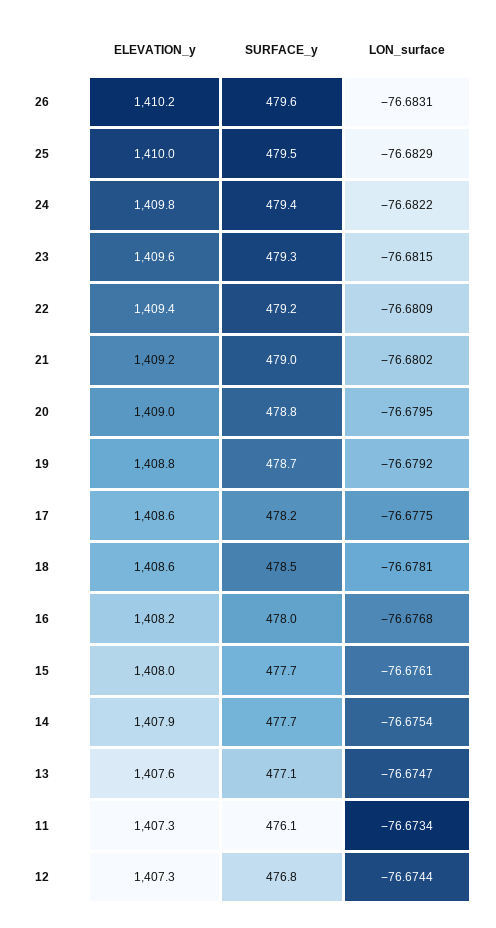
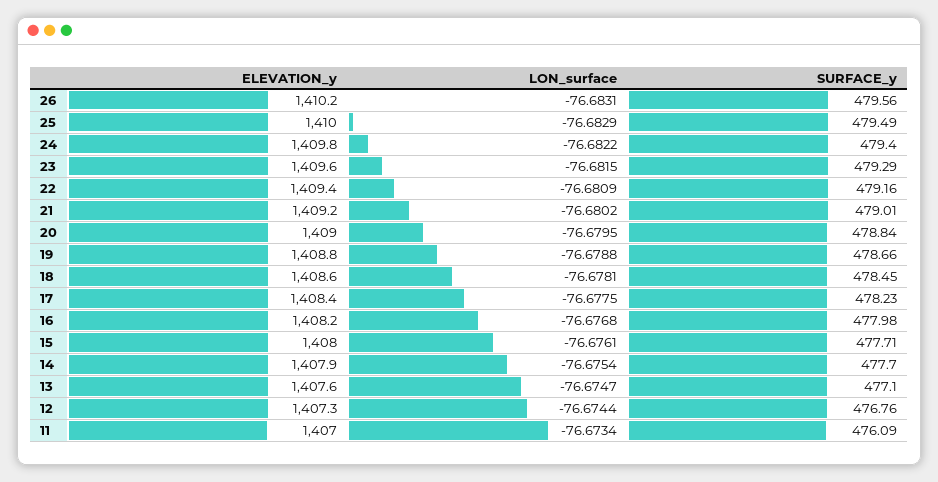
  {
    "ELEVATION_y": {
      "26": 1410.2,
      "25": 1410,
      "24": 1409.8,
      "23": 1409.6,
      "22": 1409.4,
      "21": 1409.2,
      "20": 1409,
      "19": 1408.8,
-     "17": 1408.6,
+     "17": 1408.4,
      "18": 1408.6,
      "16": 1408.2,
      "15": 1408,
      "14": 1407.9,
      "13": 1407.6,
-     "11": 1407.3,
+     "11": 1407,
      "12": 1407.3
    },
    "SURFACE_y": {
      "26": 479.56,
      "25": 479.49,
      "24": 479.4,
      "23": 479.29,
      "22": 479.16,
      "21": 479.01,
      "20": 478.84,
      "19": 478.66,
      "17": 478.23,
      "18": 478.45,
      "16": 477.98,
      "15": 477.71,
      "14": 477.7,
      "13": 477.1,
      "11": 476.09,
      "12": 476.76
    },
    "LON_surface": {
      "26": -76.6831,
      "25": -76.6829,
      "24": -76.6822,
      "23": -76.6815,
      "22": -76.6809,
      "21": -76.6802,
      "20": -76.6795,
-     "19": -76.6792,
+     "19": -76.6788,
      "17": -76.6775,
      "18": -76.6781,
      "16": -76.6768,
      "15": -76.6761,
      "14": -76.6754,
      "13": -76.6747,
      "11": -76.6734,
      "12": -76.6744
    }
  }

